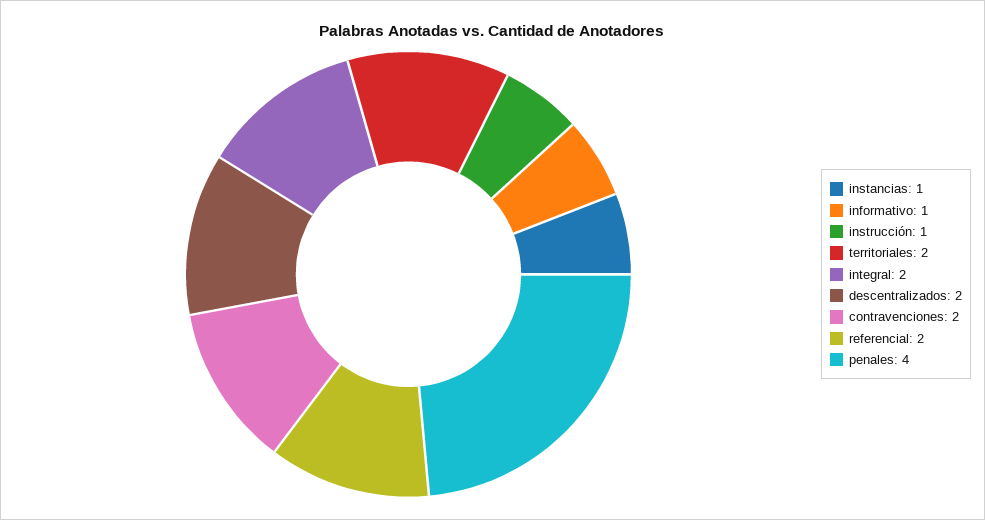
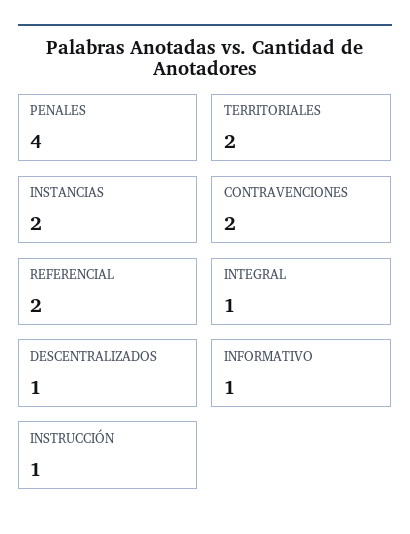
  {
-   "instancias": 1,
+   "instancias": 2,
    "informativo": 1,
    "instrucción": 1,
    "territoriales": 2,
-   "integral": 2,
+   "integral": 1,
-   "descentralizados": 2,
+   "descentralizados": 1,
    "contravenciones": 2,
    "referencial": 2,
    "penales": 4
  }

